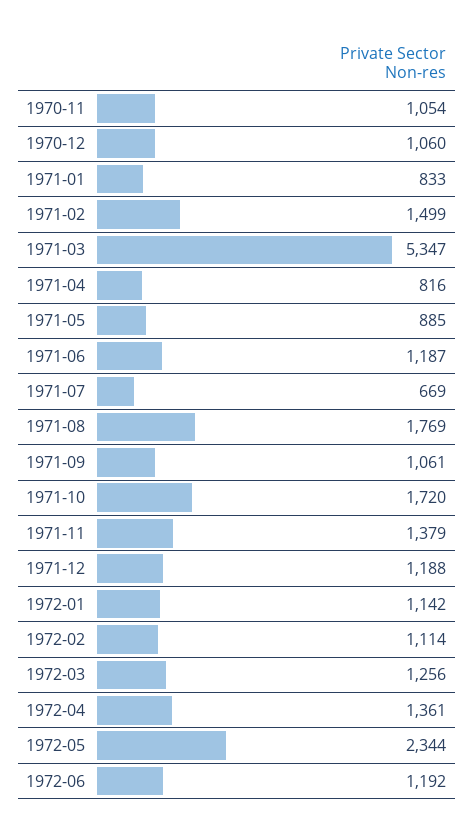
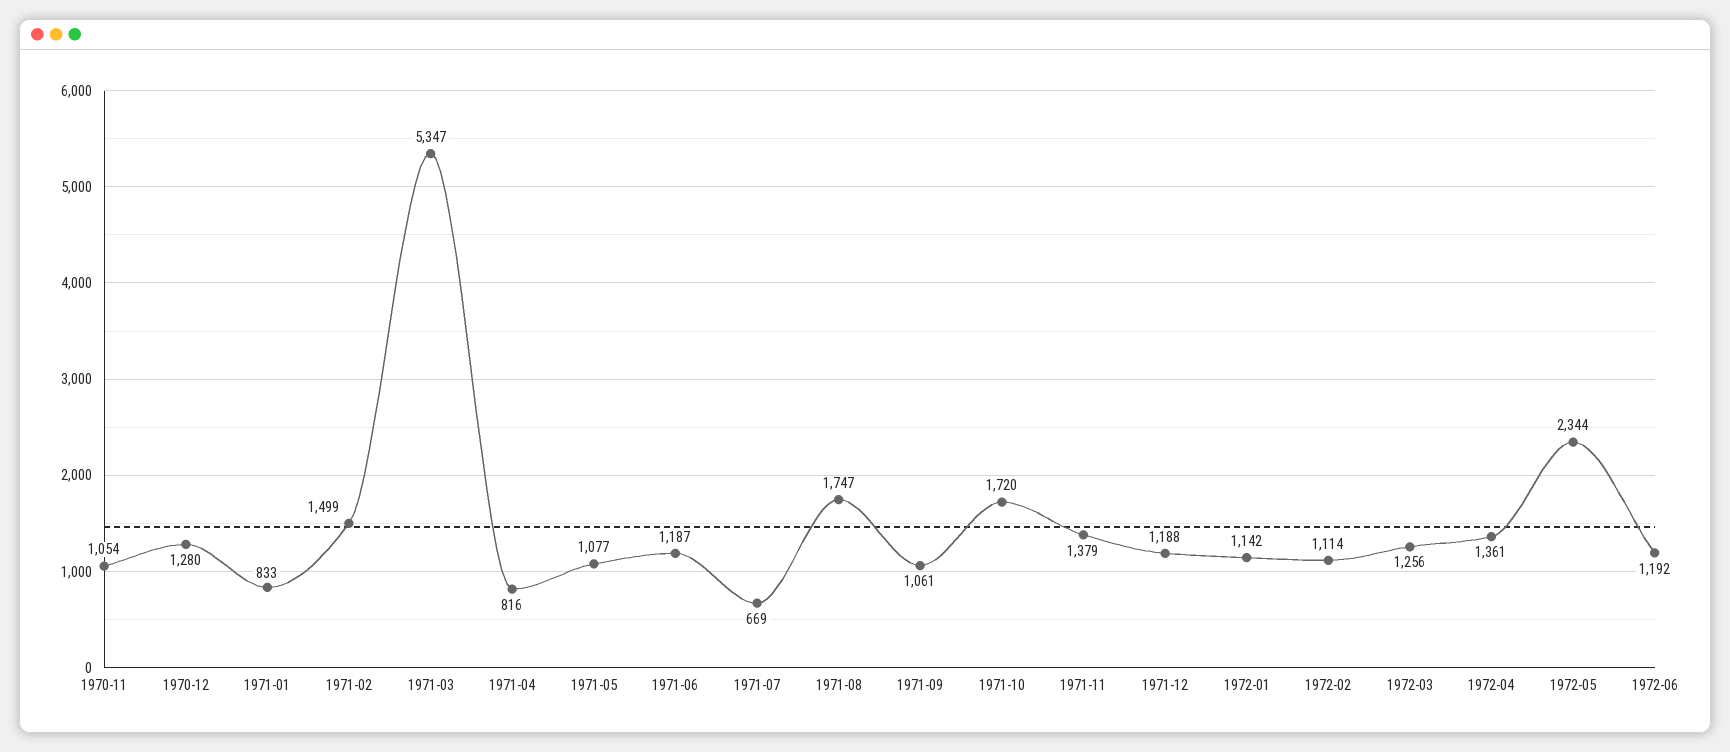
  {
    "1970-11": 1054,
-   "1970-12": 1060,
+   "1970-12": 1280,
    "1971-01": 833,
    "1971-02": 1499,
    "1971-03": 5347,
    "1971-04": 816,
-   "1971-05": 885,
+   "1971-05": 1077,
    "1971-06": 1187,
    "1971-07": 669,
-   "1971-08": 1769,
+   "1971-08": 1747,
    "1971-09": 1061,
    "1971-10": 1720,
    "1971-11": 1379,
    "1971-12": 1188,
    "1972-01": 1142,
    "1972-02": 1114,
    "1972-03": 1256,
    "1972-04": 1361,
    "1972-05": 2344,
    "1972-06": 1192
  }

